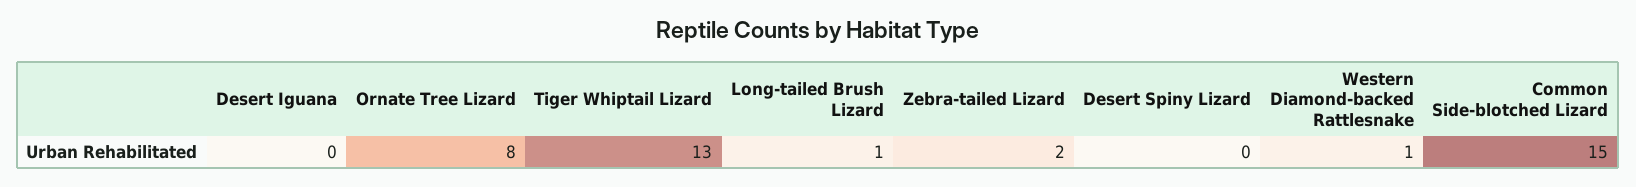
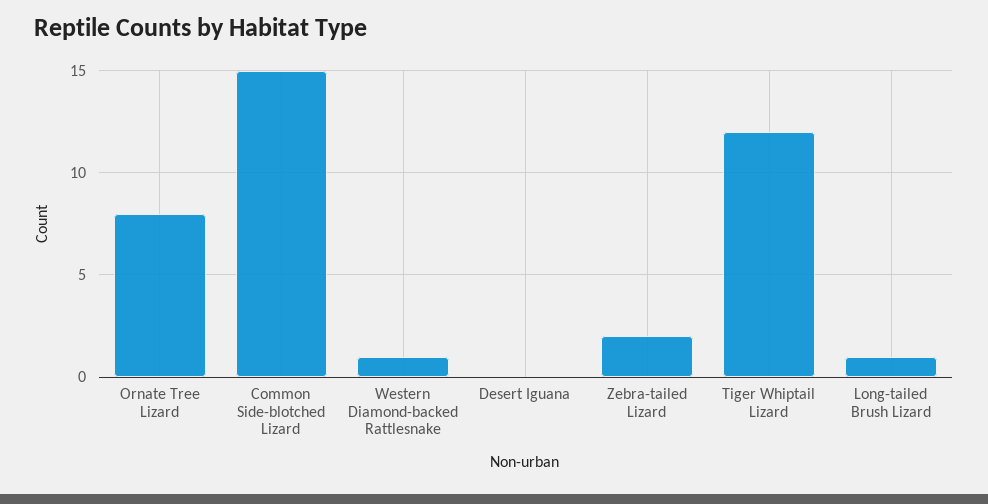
  {
    "Desert Iguana": 0,
    "Ornate Tree Lizard": 8,
-   "Tiger Whiptail Lizard": 13,
+   "Tiger Whiptail Lizard": 12,
    "Long-tailed Brush Lizard": 1,
    "Zebra-tailed Lizard": 2,
-   "Desert Spiny Lizard": 0,
    "Western Diamond-backed Rattlesnake": 1,
    "Common Side-blotched Lizard": 15
  }

